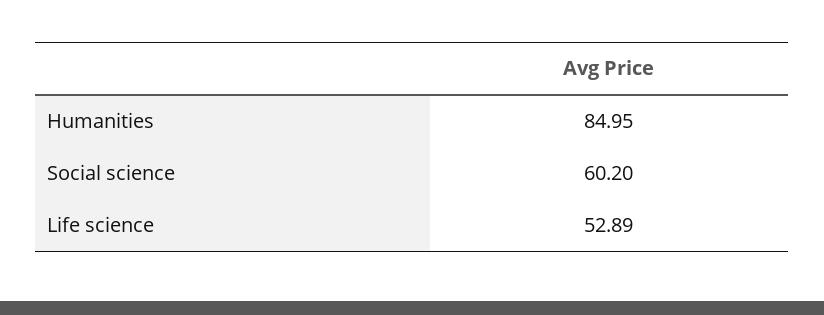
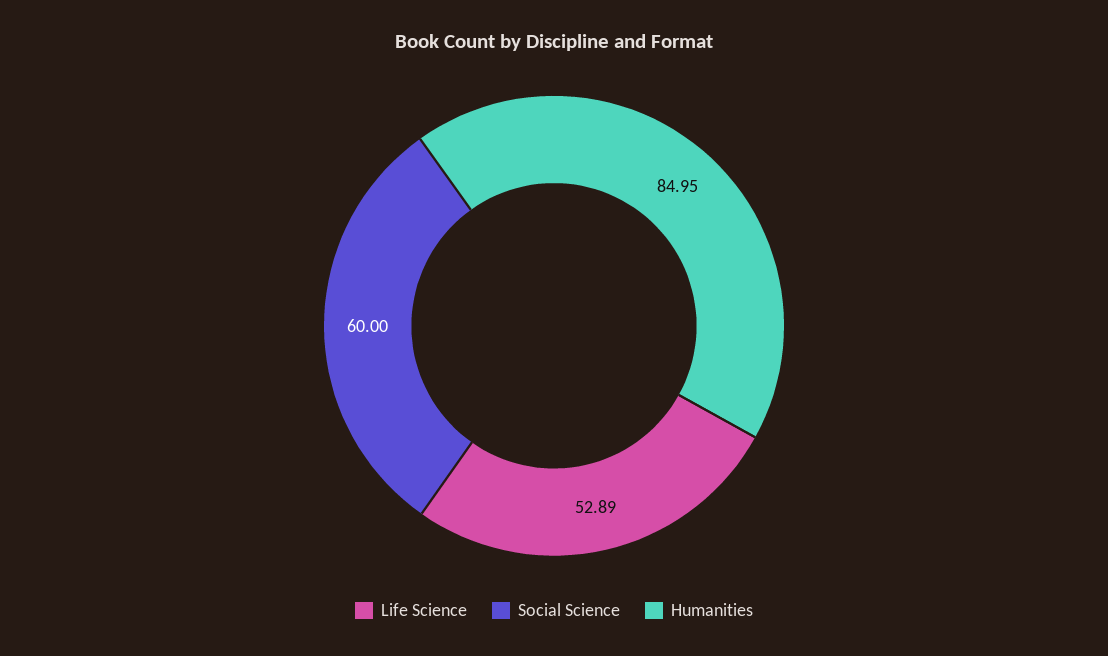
  {
    "Humanities": 84.95,
-   "Social science": 60.2,
+   "Social science": 60,
    "Life science": 52.89
  }

